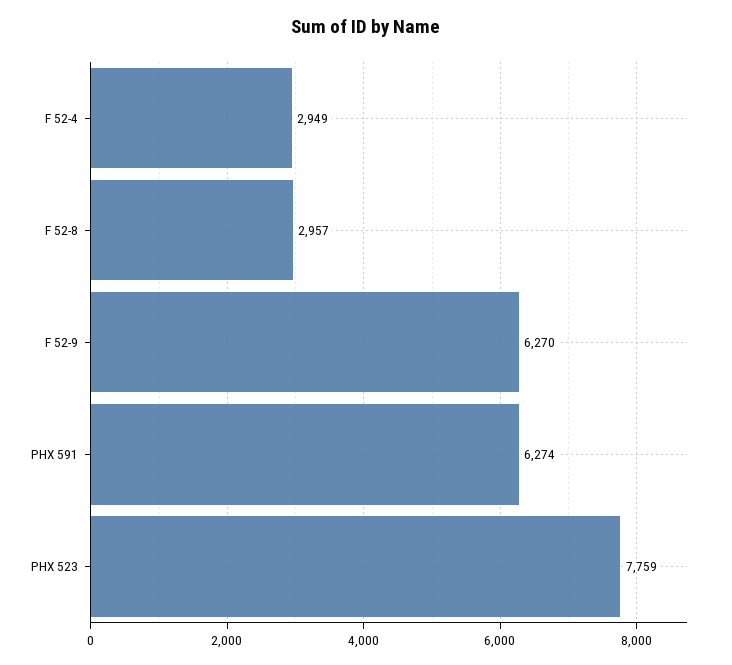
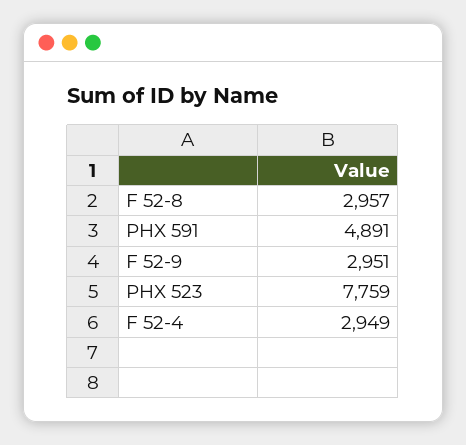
  {
    "F 52-4": 2949,
    "F 52-8": 2957,
-   "F 52-9": 6270,
+   "F 52-9": 2951,
-   "PHX 591": 6274,
+   "PHX 591": 4891,
    "PHX 523": 7759
  }

